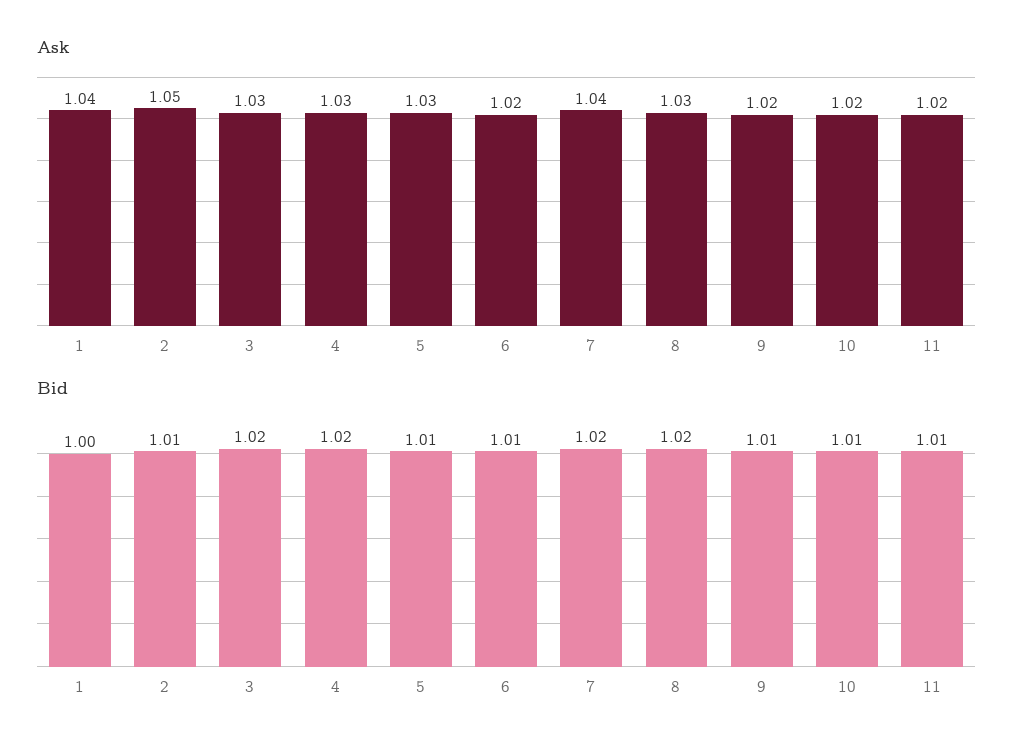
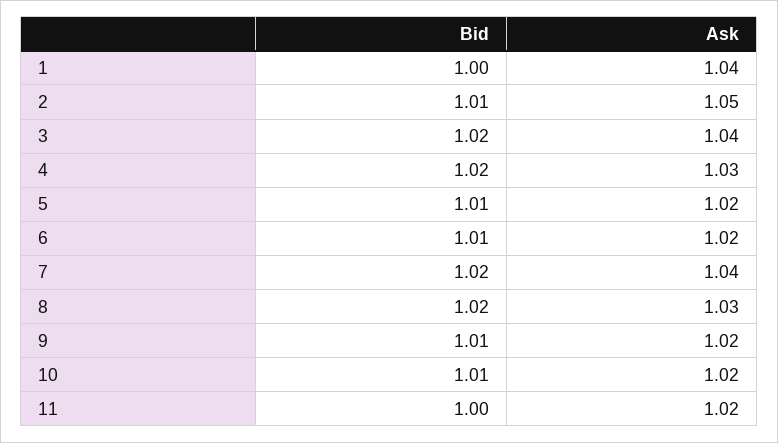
  {
    "Ask": {
      "1": 1.04,
      "2": 1.05,
-     "3": 1.03,
+     "3": 1.04,
      "4": 1.03,
-     "5": 1.03,
+     "5": 1.02,
      "6": 1.02,
      "7": 1.04,
      "8": 1.03,
      "9": 1.02,
      "10": 1.02,
      "11": 1.02
    },
    "Bid": {
      "1": 1,
      "2": 1.01,
      "3": 1.02,
      "4": 1.02,
      "5": 1.01,
      "6": 1.01,
      "7": 1.02,
      "8": 1.02,
      "9": 1.01,
      "10": 1.01,
-     "11": 1.01
+     "11": 1
    }
  }

